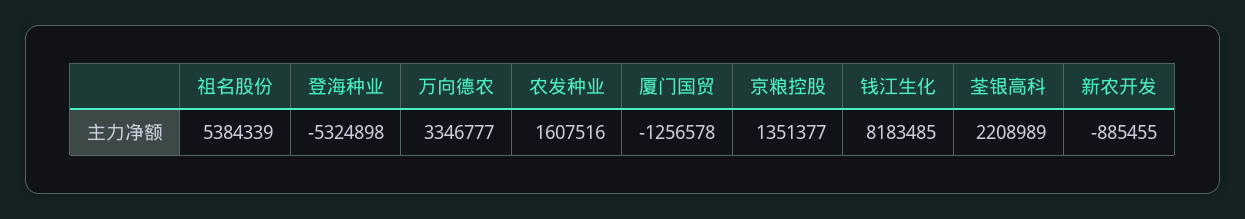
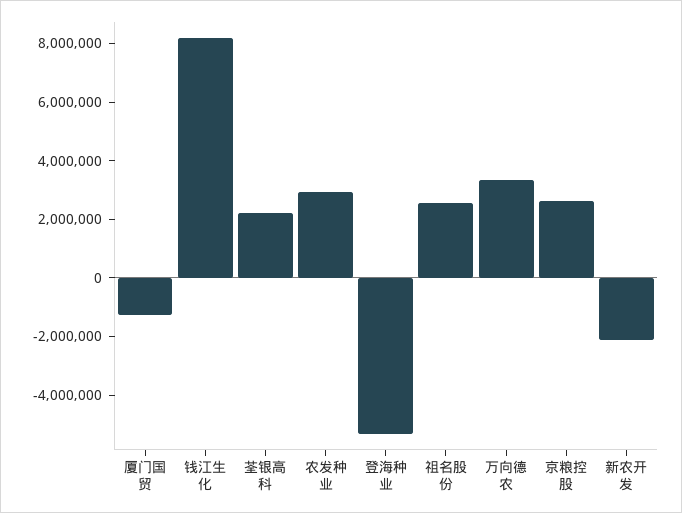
  {
-   "祖名股份": 5384339,
+   "祖名股份": 2500000,
    "登海种业": -5324898,
    "万向德农": 3346777,
-   "农发种业": 1607516,
+   "农发种业": 3000000,
    "厦门国贸": -1256578,
-   "京粮控股": 1351377,
+   "京粮控股": 2500000,
    "钱江生化": 8183485,
    "荃银高科": 2208989,
-   "新农开发": -885455
+   "新农开发": -2000000
  }

